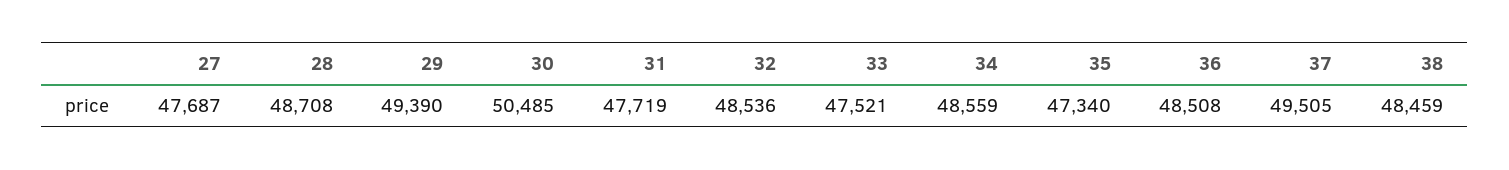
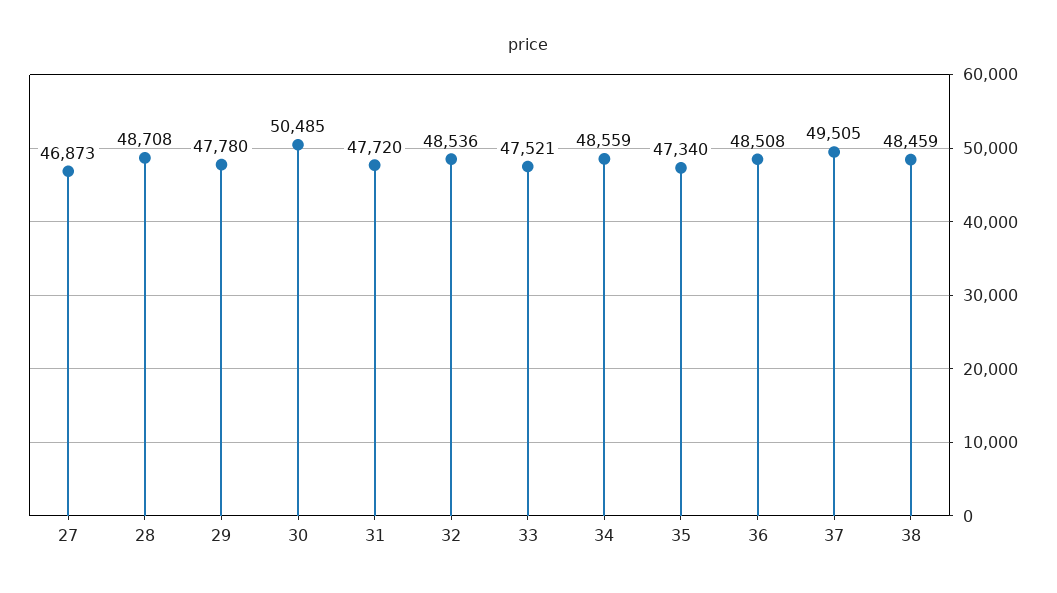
  {
-   "27": 47687,
+   "27": 46873,
    "28": 48708,
-   "29": 49390,
+   "29": 47780,
    "30": 50485,
-   "31": 47719,
+   "31": 47720,
    "32": 48536,
    "33": 47521,
    "34": 48559,
    "35": 47340,
    "36": 48508,
    "37": 49505,
    "38": 48459
  }

